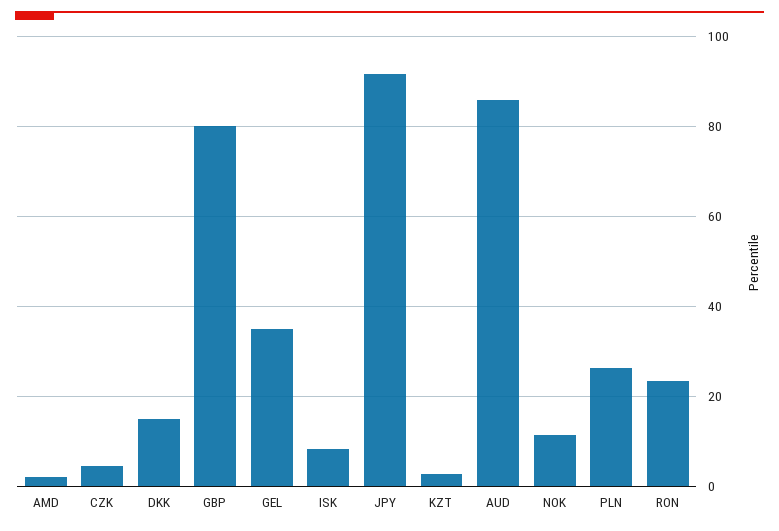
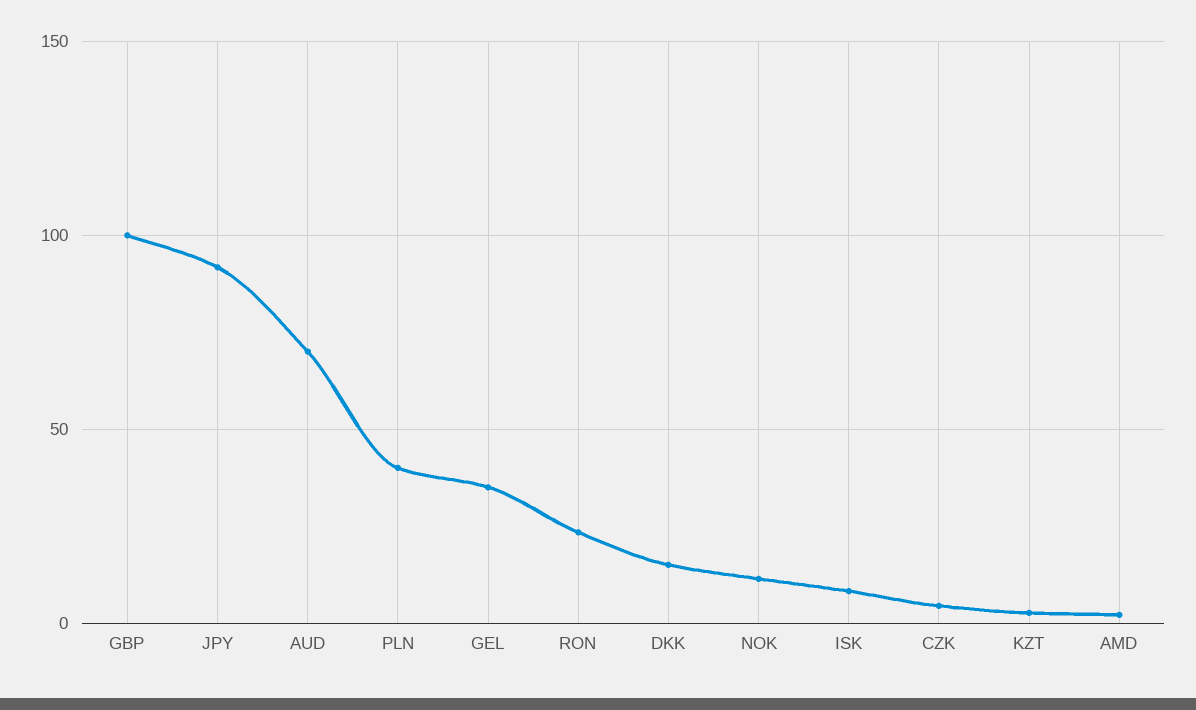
  {
    "AMD": 2,
    "CZK": 4,
    "DKK": 16,
-   "GBP": 80,
+   "GBP": 100,
    "GEL": 36,
    "ISK": 8,
    "JPY": 92,
    "KZT": 2,
-   "AUD": 86,
+   "AUD": 70,
    "NOK": 12,
-   "PLN": 26,
+   "PLN": 40,
    "RON": 24
  }

